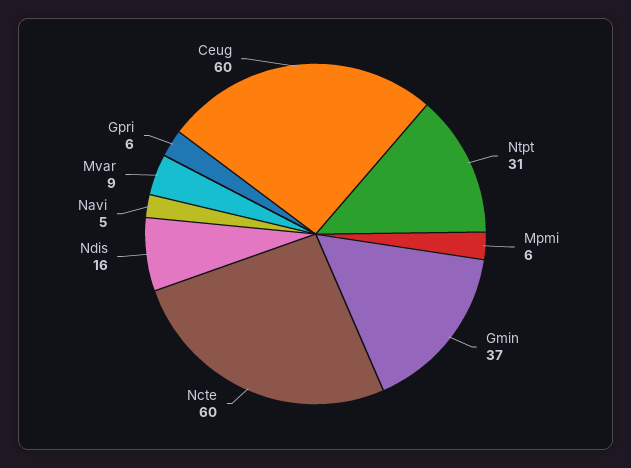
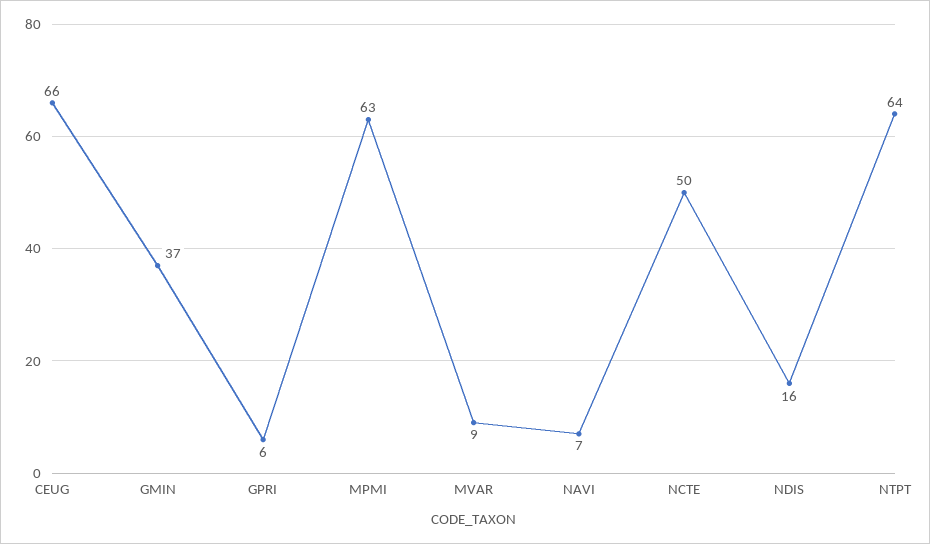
  {
-   "Ntpt": 31,
+   "Ntpt": 64,
-   "Mpmi": 6,
+   "Mpmi": 63,
    "Gmin": 37,
-   "Ncte": 60,
+   "Ncte": 50,
    "Ndis": 16,
-   "Navi": 5,
+   "Navi": 7,
    "Mvar": 9,
    "Gpri": 6,
-   "Ceug": 60
+   "Ceug": 66
  }

